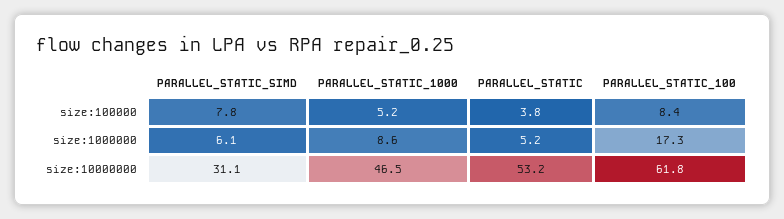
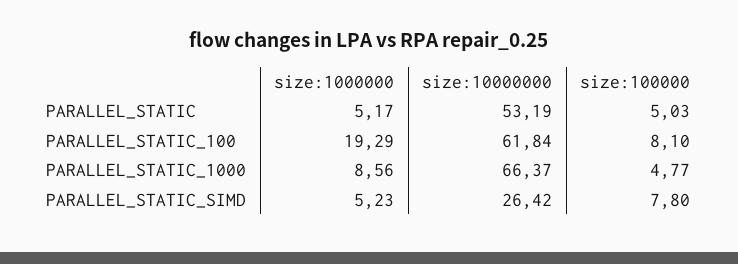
  {
    "PARALLEL_STATIC_SIMD": {
      "size:100000": 7.8,
-     "size:1000000": 6.1,
+     "size:1000000": 5.23,
-     "size:10000000": 31.1
+     "size:10000000": 26.42
    },
    "PARALLEL_STATIC_1000": {
-     "size:100000": 5.2,
+     "size:100000": 4.77,
      "size:1000000": 8.56,
-     "size:10000000": 46.5
+     "size:10000000": 66.37
    },
    "PARALLEL_STATIC": {
-     "size:100000": 3.8,
+     "size:100000": 5.03,
      "size:1000000": 5.17,
      "size:10000000": 53.19
    },
    "PARALLEL_STATIC_100": {
-     "size:100000": 8.4,
+     "size:100000": 8.1,
-     "size:1000000": 17.3,
+     "size:1000000": 19.29,
      "size:10000000": 61.84
    }
  }

